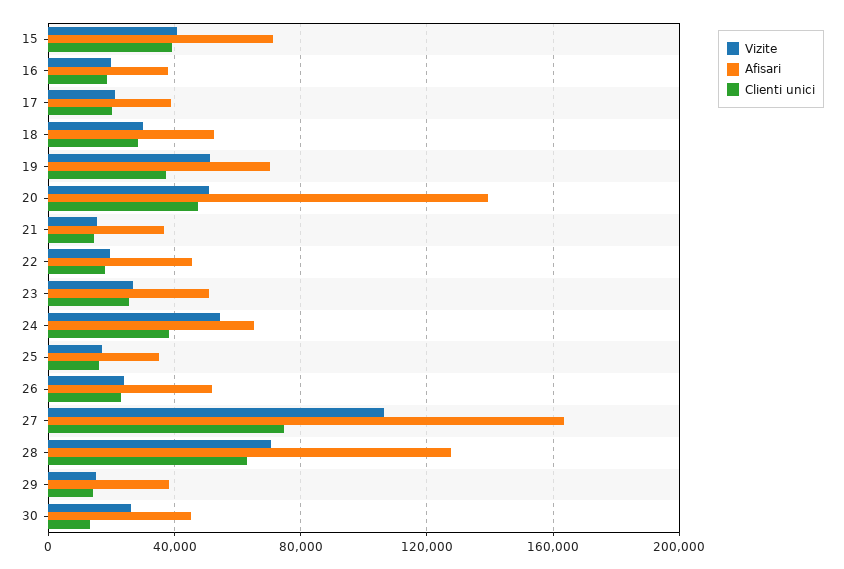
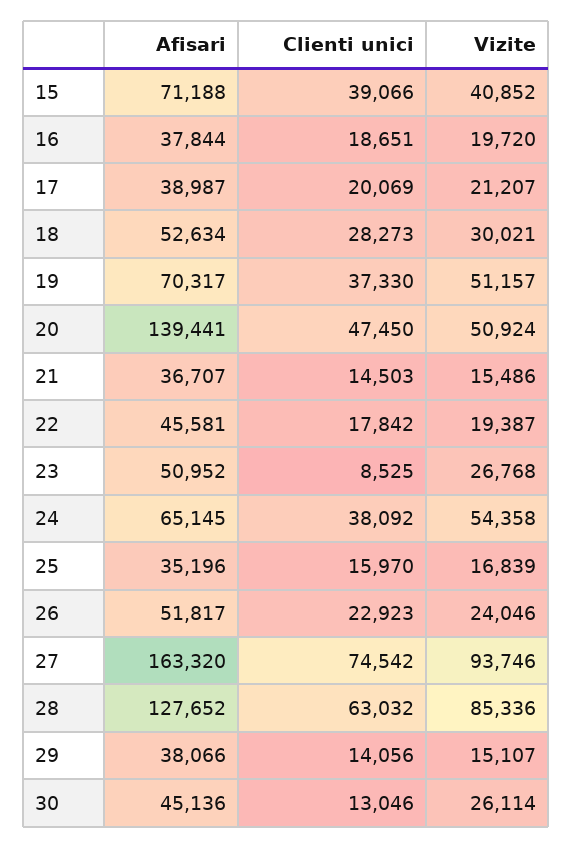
  {
    "Vizite": {
      "15": 40852,
      "16": 19720,
      "17": 21207,
      "18": 30021,
      "19": 51157,
      "20": 50924,
      "21": 15486,
      "22": 19387,
      "23": 26768,
      "24": 54358,
      "25": 16839,
      "26": 24046,
-     "27": 105000,
+     "27": 93746,
-     "28": 70000,
+     "28": 85336,
      "29": 15107,
      "30": 26114
    },
    "Afisari": {
      "15": 71188,
      "16": 37844,
      "17": 38987,
      "18": 52634,
      "19": 70317,
      "20": 139441,
      "21": 36707,
      "22": 45581,
      "23": 50952,
      "24": 65145,
      "25": 35196,
      "26": 51817,
      "27": 163320,
      "28": 127652,
      "29": 38066,
      "30": 45136
    },
    "Clienti unici": {
      "15": 39066,
      "16": 18651,
      "17": 20069,
      "18": 28273,
      "19": 37330,
      "20": 47450,
      "21": 14503,
      "22": 17842,
-     "23": 25000,
+     "23": 8525,
      "24": 38092,
      "25": 15970,
      "26": 22923,
      "27": 74542,
      "28": 63032,
      "29": 14056,
      "30": 13046
    }
  }

